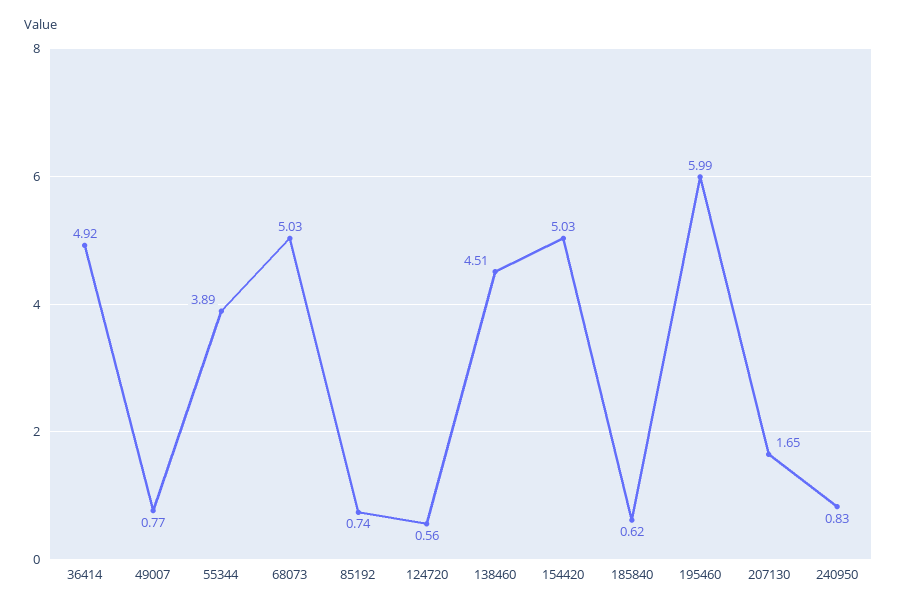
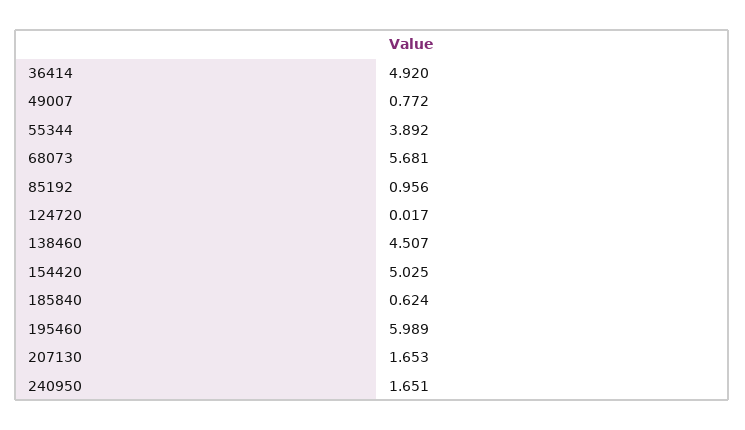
  {
    "36414": 4.92,
    "49007": 0.772,
    "55344": 3.892,
-   "68073": 5.03,
+   "68073": 5.681,
-   "85192": 0.74,
+   "85192": 0.956,
-   "124720": 0.56,
+   "124720": 0.017,
    "138460": 4.507,
    "154420": 5.025,
    "185840": 0.624,
    "195460": 5.989,
    "207130": 1.653,
-   "240950": 0.83
+   "240950": 1.651
  }

